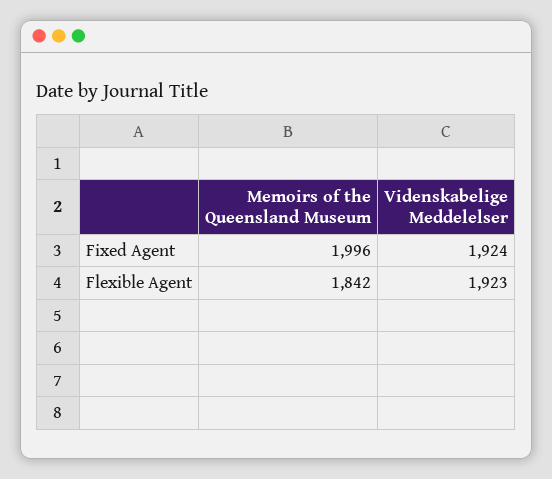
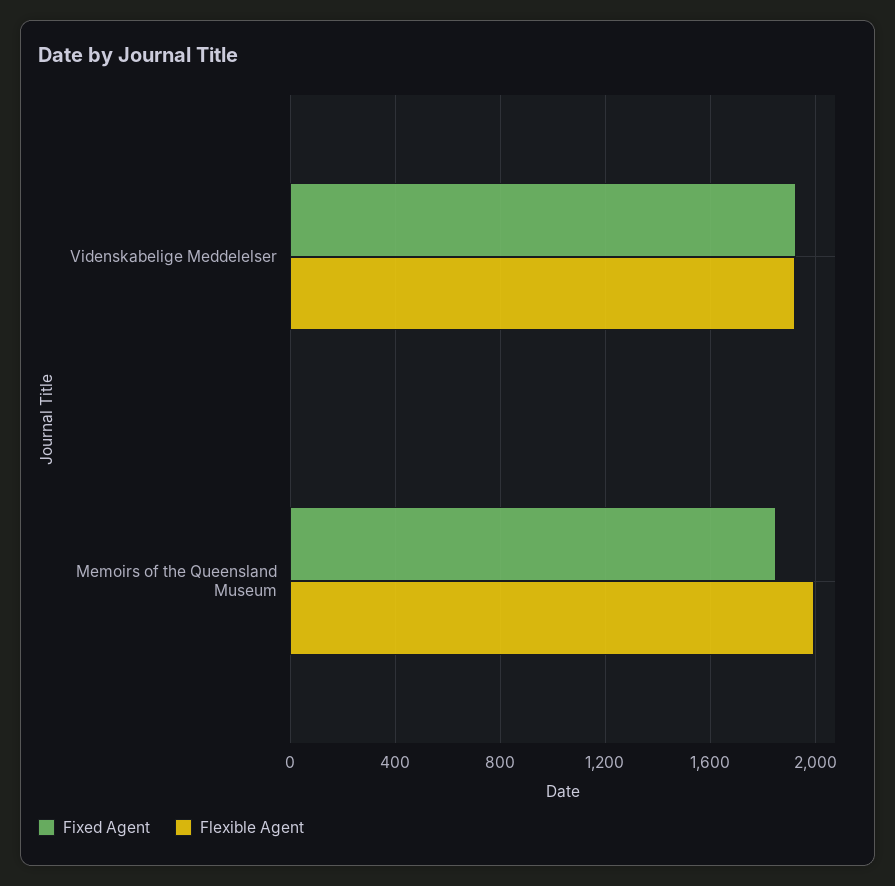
  {
    "Fixed Agent": {
-     "Memoirs of the Queensland Museum": 1996,
+     "Memoirs of the Queensland Museum": 1850,
      "Videnskabelige Meddelelser": 1924
    },
    "Flexible Agent": {
-     "Memoirs of the Queensland Museum": 1842,
+     "Memoirs of the Queensland Museum": 2000,
      "Videnskabelige Meddelelser": 1923
    }
  }

